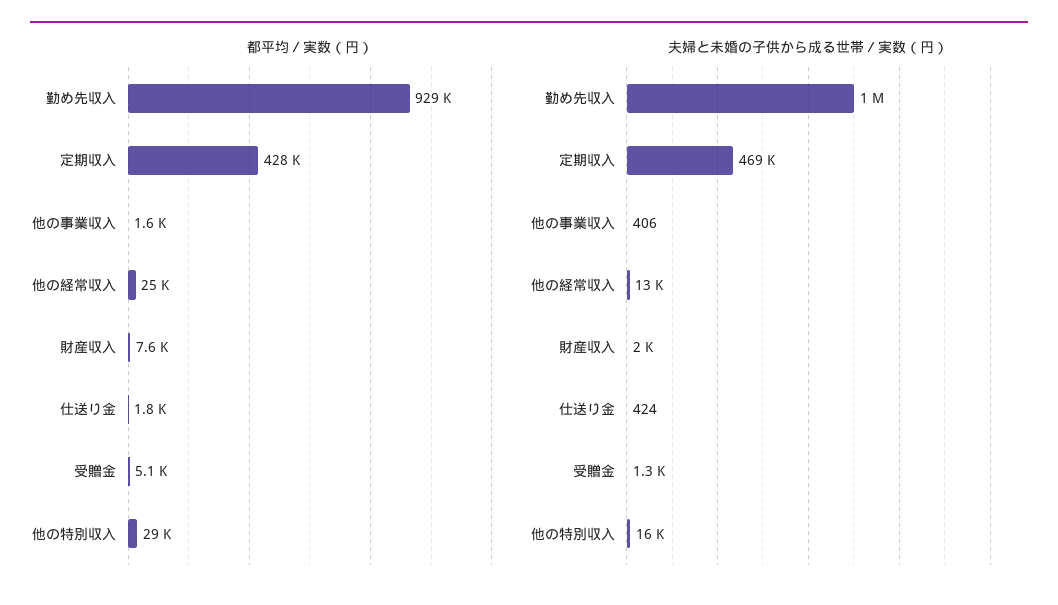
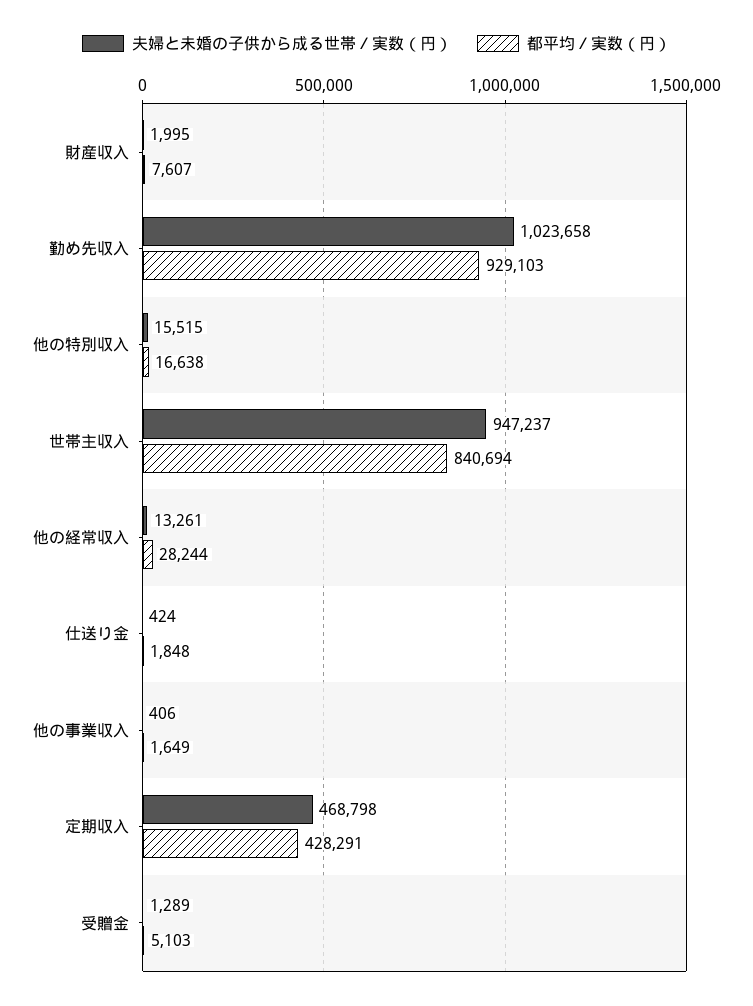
  {
    "都平均／実数（円）": {
      "勤め先収入": 929103,
      "定期収入": 428291,
      "他の事業収入": 1649,
-     "他の経常収入": 25000,
+     "他の経常収入": 28244,
      "財産収入": 7607,
      "仕送り金": 1848,
      "受贈金": 5103,
-     "他の特別収入": 29000
+     "他の特別収入": 16638,
+     "世帯主収入": 840694
    },
    "夫婦と未婚の子供から成る世帯／実数（円）": {
      "勤め先収入": 1023658,
      "定期収入": 468798,
      "他の事業収入": 406,
      "他の経常収入": 13261,
      "財産収入": 1995,
      "仕送り金": 424,
      "受贈金": 1289,
-     "他の特別収入": 15515
+     "他の特別収入": 15515,
+     "世帯主収入": 947237
    }
  }

